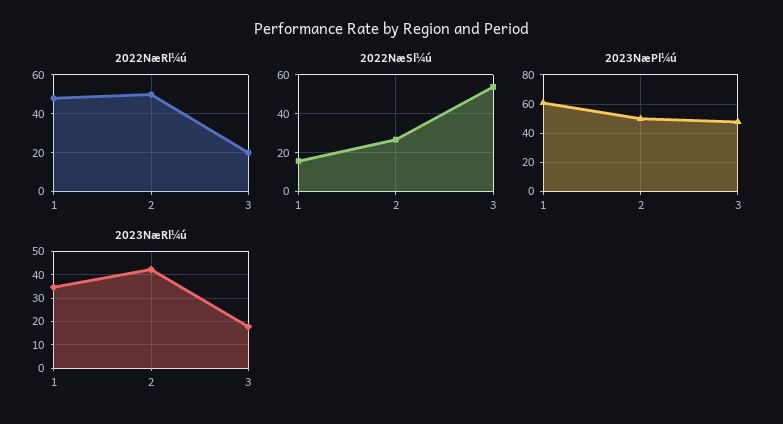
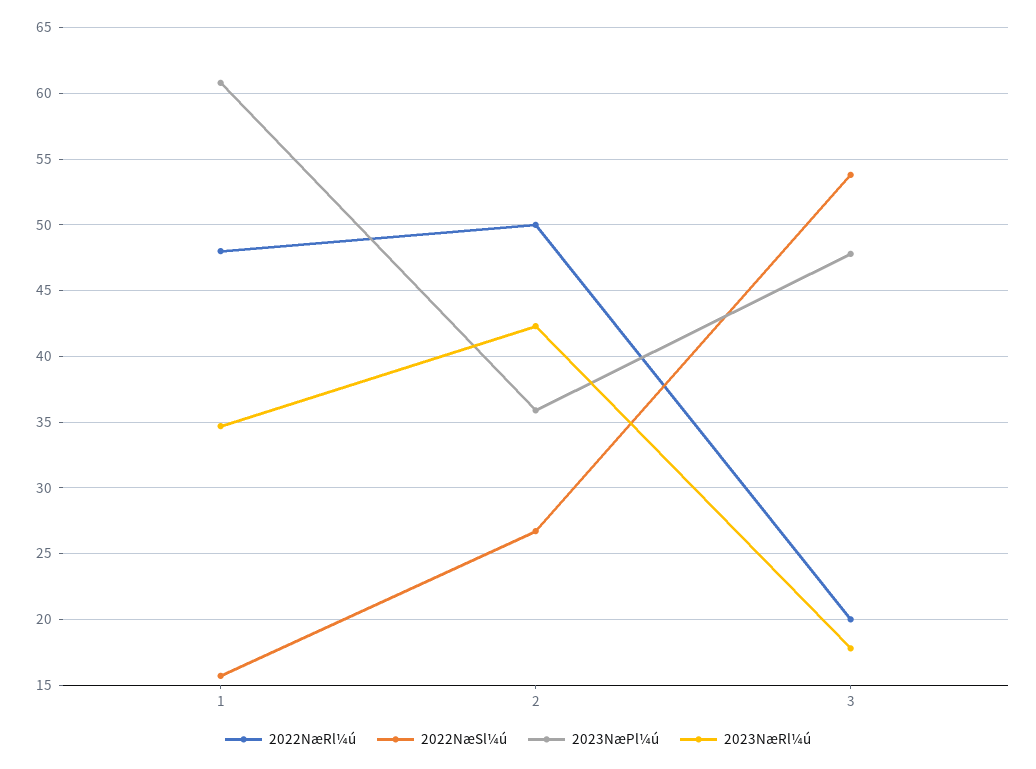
  {
    "2022NæRl¼ú": {
      "1": 48,
      "2": 50,
      "3": 20
    },
    "2022NæSl¼ú": {
      "1": 15.5,
      "2": 26.5,
      "3": 54
    },
    "2023NæPl¼ú": {
      "1": 61,
-     "2": 50,
+     "2": 36,
      "3": 48
    },
    "2023NæRl¼ú": {
      "1": 34.5,
      "2": 42.5,
      "3": 18
    }
  }

